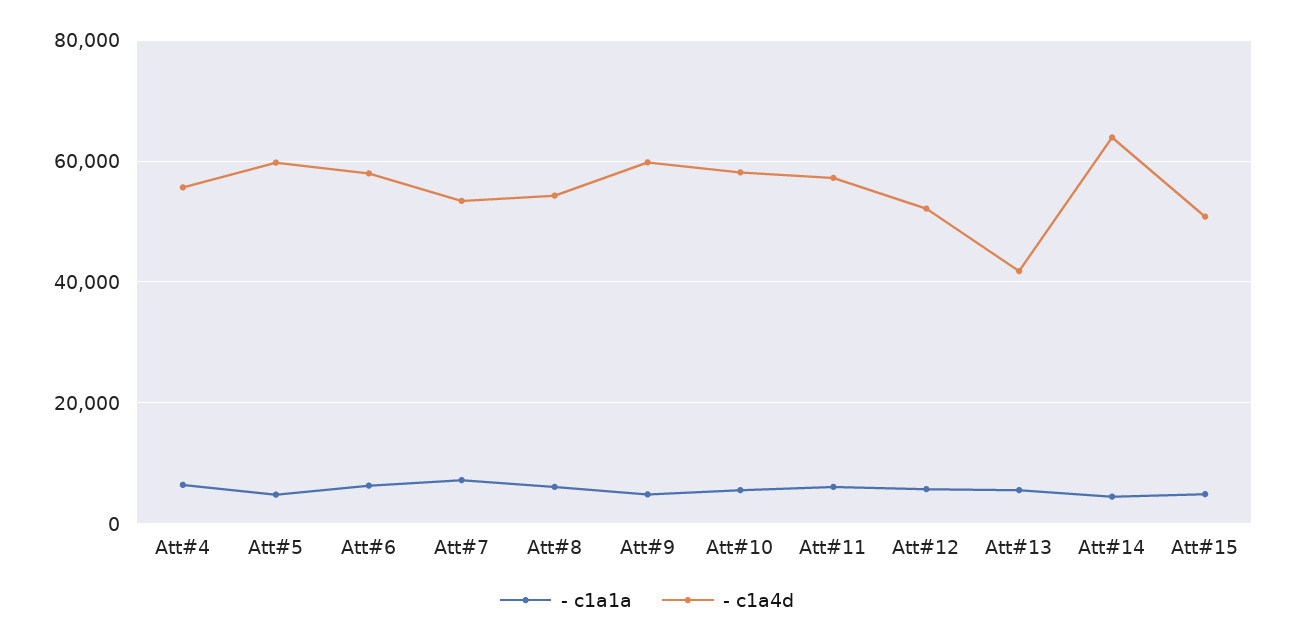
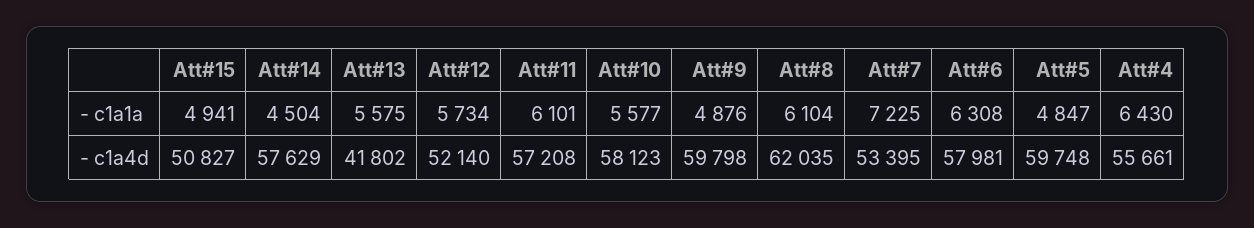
  {
    "- c1a1a": {
      "Att#4": 6430,
      "Att#5": 4847,
      "Att#6": 6308,
      "Att#7": 7225,
      "Att#8": 6104,
      "Att#9": 4876,
      "Att#10": 5577,
      "Att#11": 6101,
      "Att#12": 5734,
      "Att#13": 5575,
      "Att#14": 4504,
      "Att#15": 4941
    },
    "- c1a4d": {
      "Att#4": 55661,
      "Att#5": 59748,
      "Att#6": 57981,
      "Att#7": 53395,
-     "Att#8": 54000,
+     "Att#8": 62035,
      "Att#9": 59798,
      "Att#10": 58123,
      "Att#11": 57208,
      "Att#12": 52140,
      "Att#13": 41802,
-     "Att#14": 64000,
+     "Att#14": 57629,
      "Att#15": 50827
    }
  }

